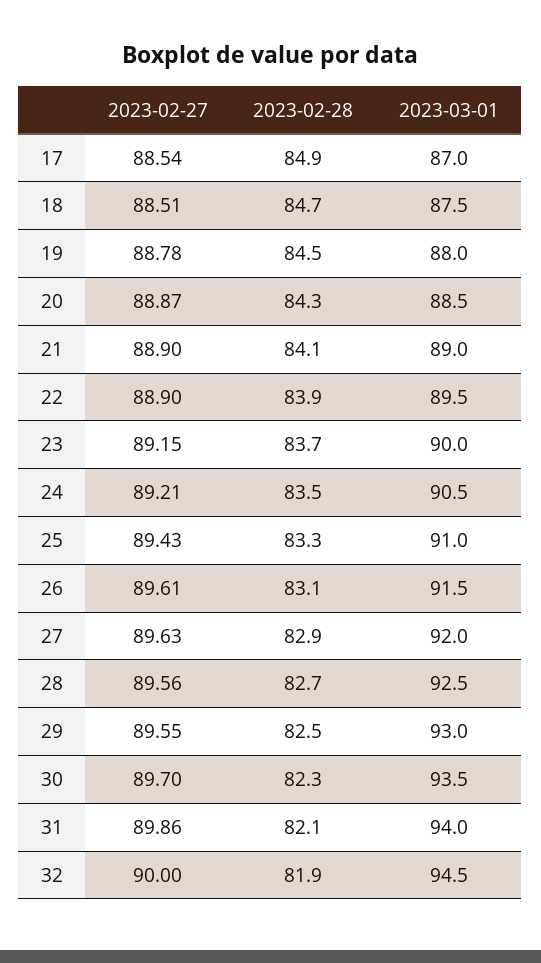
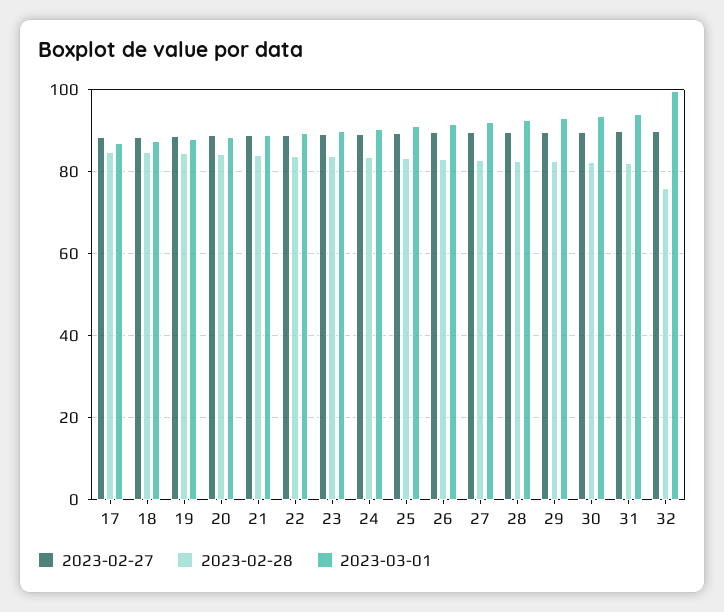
  {
    "2023-02-27": {
      "17": 88.54,
      "18": 88.51,
      "19": 88.78,
      "20": 88.87,
      "21": 88.9,
      "22": 88.9,
      "23": 89.15,
      "24": 89.21,
      "25": 89.43,
      "26": 89.61,
      "27": 89.63,
      "28": 89.56,
      "29": 89.55,
      "30": 89.7,
      "31": 89.86,
      "32": 90
    },
    "2023-02-28": {
      "17": 84.9,
      "18": 84.7,
      "19": 84.5,
      "20": 84.3,
      "21": 84.1,
      "22": 83.9,
      "23": 83.7,
      "24": 83.5,
      "25": 83.3,
      "26": 83.1,
      "27": 82.9,
      "28": 82.7,
      "29": 82.5,
      "30": 82.3,
      "31": 82.1,
-     "32": 81.9
+     "32": 76
    },
    "2023-03-01": {
      "17": 87,
      "18": 87.5,
      "19": 88,
      "20": 88.5,
      "21": 89,
      "22": 89.5,
      "23": 90,
      "24": 90.5,
      "25": 91,
      "26": 91.5,
      "27": 92,
      "28": 92.5,
      "29": 93,
      "30": 93.5,
      "31": 94,
-     "32": 94.5
+     "32": 100
    }
  }

